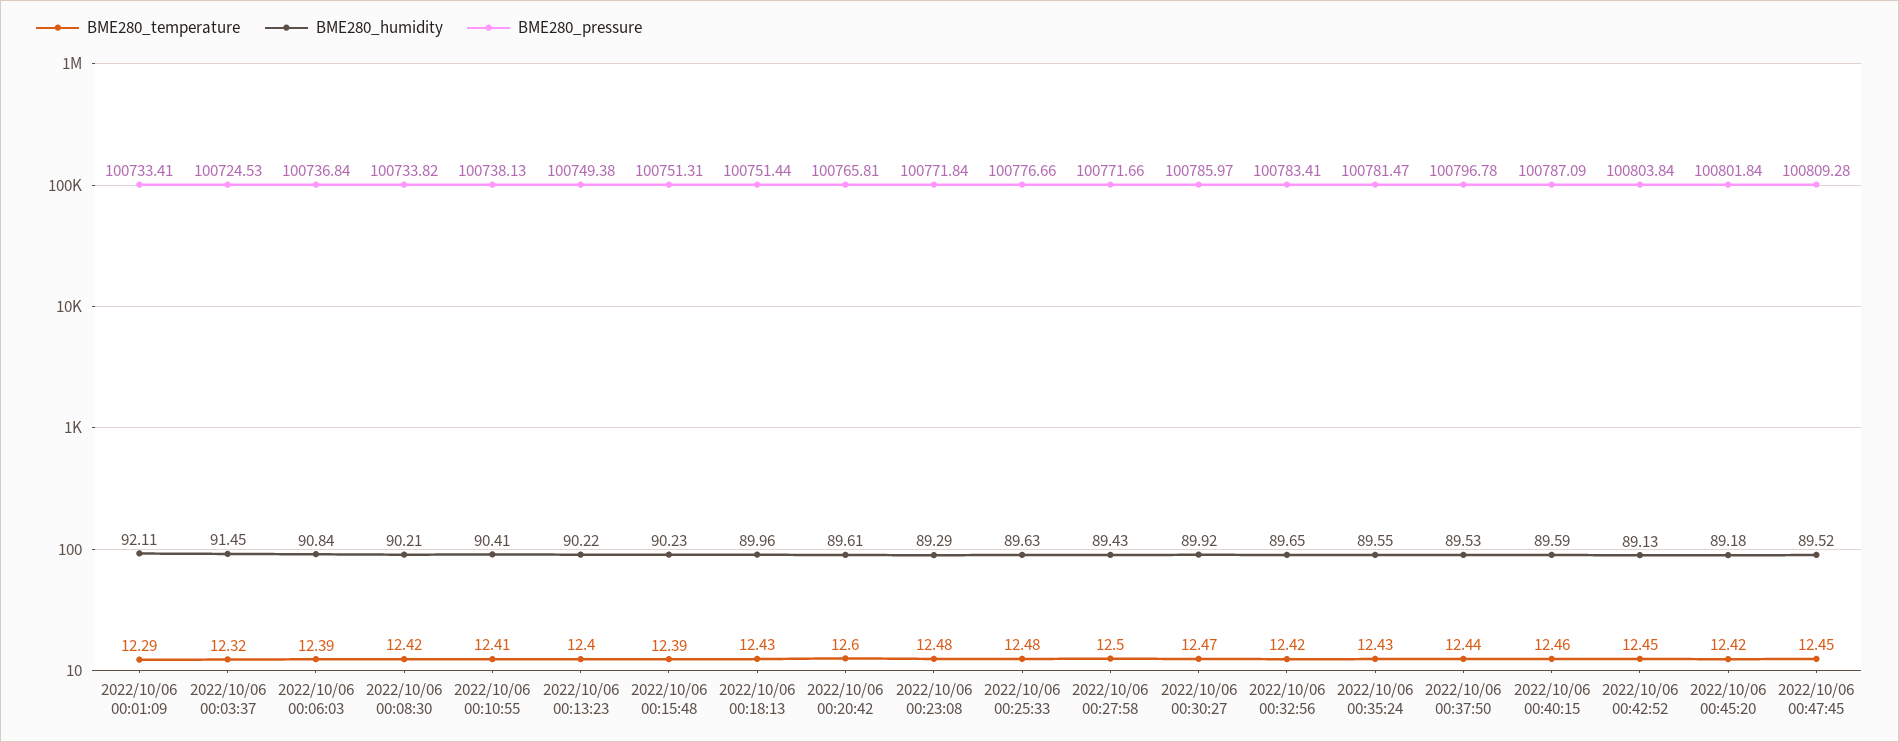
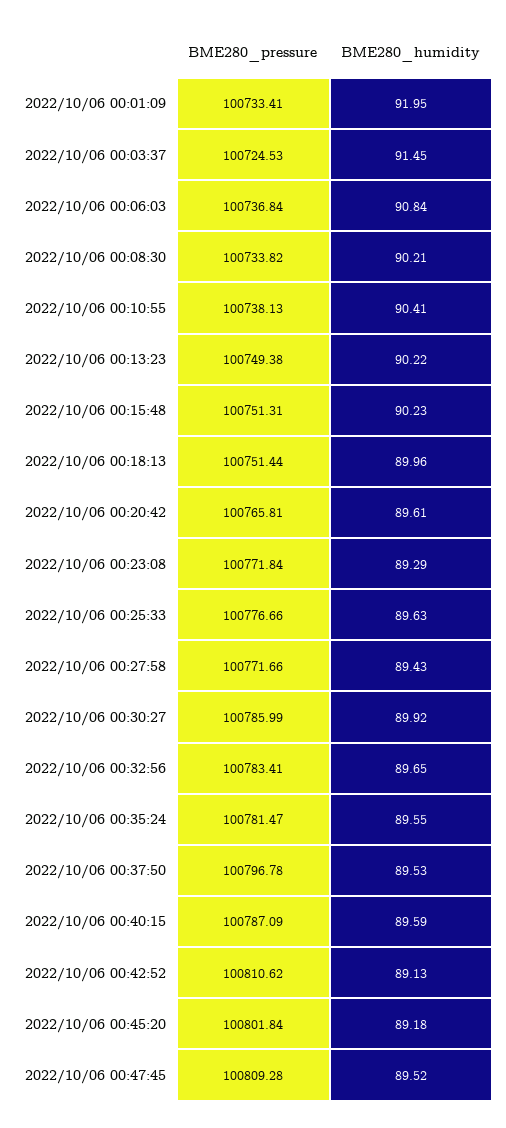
  {
-   "BME280_temperature": {
-     "2022/10/06 00:01:09": 12.29,
-     "2022/10/06 00:03:37": 12.32,
-     "2022/10/06 00:06:03": 12.39,
-     "2022/10/06 00:08:30": 12.42,
-     "2022/10/06 00:10:55": 12.41,
-     "2022/10/06 00:13:23": 12.4,
-     "2022/10/06 00:15:48": 12.39,
-     "2022/10/06 00:18:13": 12.43,
-     "2022/10/06 00:20:42": 12.6,
-     "2022/10/06 00:23:08": 12.48,
-     "2022/10/06 00:25:33": 12.48,
-     "2022/10/06 00:27:58": 12.5,
-     "2022/10/06 00:30:27": 12.47,
-     "2022/10/06 00:32:56": 12.42,
-     "2022/10/06 00:35:24": 12.43,
-     "2022/10/06 00:37:50": 12.44,
-     "2022/10/06 00:40:15": 12.46,
-     "2022/10/06 00:42:52": 12.45,
-     "2022/10/06 00:45:20": 12.42,
-     "2022/10/06 00:47:45": 12.45
-   },
    "BME280_humidity": {
-     "2022/10/06 00:01:09": 92.11,
+     "2022/10/06 00:01:09": 91.95,
      "2022/10/06 00:03:37": 91.45,
      "2022/10/06 00:06:03": 90.84,
      "2022/10/06 00:08:30": 90.21,
      "2022/10/06 00:10:55": 90.41,
      "2022/10/06 00:13:23": 90.22,
      "2022/10/06 00:15:48": 90.23,
      "2022/10/06 00:18:13": 89.96,
      "2022/10/06 00:20:42": 89.61,
      "2022/10/06 00:23:08": 89.29,
      "2022/10/06 00:25:33": 89.63,
      "2022/10/06 00:27:58": 89.43,
      "2022/10/06 00:30:27": 89.92,
      "2022/10/06 00:32:56": 89.65,
      "2022/10/06 00:35:24": 89.55,
      "2022/10/06 00:37:50": 89.53,
      "2022/10/06 00:40:15": 89.59,
      "2022/10/06 00:42:52": 89.13,
      "2022/10/06 00:45:20": 89.18,
      "2022/10/06 00:47:45": 89.52
    },
    "BME280_pressure": {
      "2022/10/06 00:01:09": 100733.41,
      "2022/10/06 00:03:37": 100724.53,
      "2022/10/06 00:06:03": 100736.84,
      "2022/10/06 00:08:30": 100733.82,
      "2022/10/06 00:10:55": 100738.13,
      "2022/10/06 00:13:23": 100749.38,
      "2022/10/06 00:15:48": 100751.31,
      "2022/10/06 00:18:13": 100751.44,
      "2022/10/06 00:20:42": 100765.81,
      "2022/10/06 00:23:08": 100771.84,
      "2022/10/06 00:25:33": 100776.66,
      "2022/10/06 00:27:58": 100771.66,
-     "2022/10/06 00:30:27": 100785.97,
+     "2022/10/06 00:30:27": 100785.99,
      "2022/10/06 00:32:56": 100783.41,
      "2022/10/06 00:35:24": 100781.47,
      "2022/10/06 00:37:50": 100796.78,
      "2022/10/06 00:40:15": 100787.09,
-     "2022/10/06 00:42:52": 100803.84,
+     "2022/10/06 00:42:52": 100810.62,
      "2022/10/06 00:45:20": 100801.84,
      "2022/10/06 00:47:45": 100809.28
    }
  }

